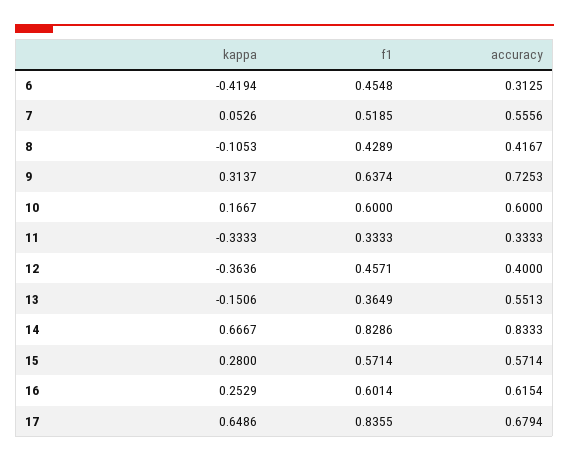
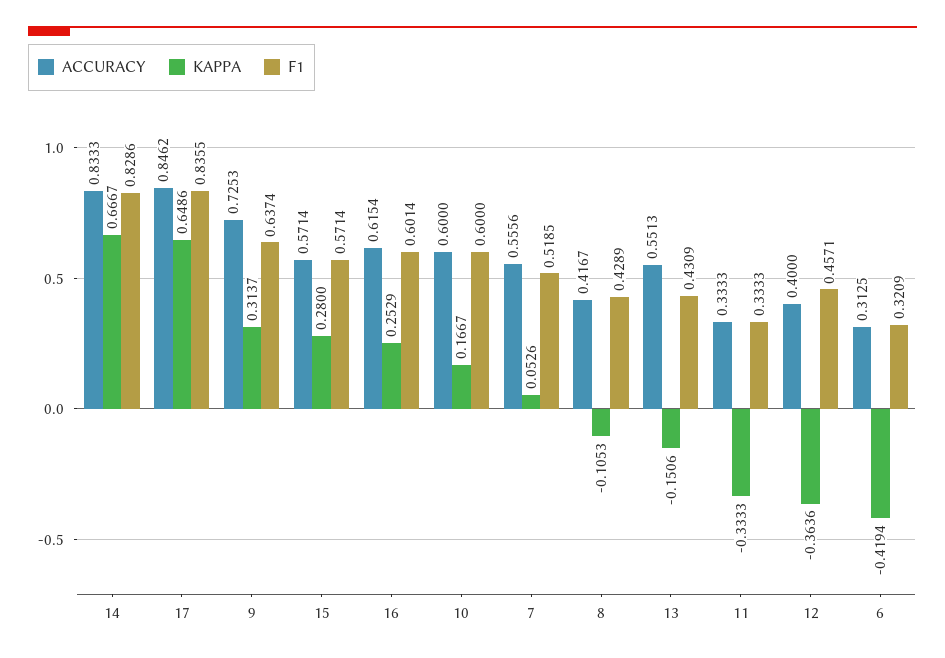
  {
    "kappa": {
      "6": -0.4194,
      "7": 0.0526,
      "8": -0.1053,
      "9": 0.3137,
      "10": 0.1667,
      "11": -0.3333,
      "12": -0.3636,
      "13": -0.1506,
      "14": 0.6667,
      "15": 0.28,
      "16": 0.2529,
      "17": 0.6486
    },
    "f1": {
-     "6": 0.4548,
+     "6": 0.3209,
      "7": 0.5185,
      "8": 0.4289,
      "9": 0.6374,
      "10": 0.6,
      "11": 0.3333,
      "12": 0.4571,
-     "13": 0.3649,
+     "13": 0.4309,
      "14": 0.8286,
      "15": 0.5714,
      "16": 0.6014,
      "17": 0.8355
    },
    "accuracy": {
      "6": 0.3125,
      "7": 0.5556,
      "8": 0.4167,
      "9": 0.7253,
      "10": 0.6,
      "11": 0.3333,
      "12": 0.4,
      "13": 0.5513,
      "14": 0.8333,
      "15": 0.5714,
      "16": 0.6154,
-     "17": 0.6794
+     "17": 0.8462
    }
  }

